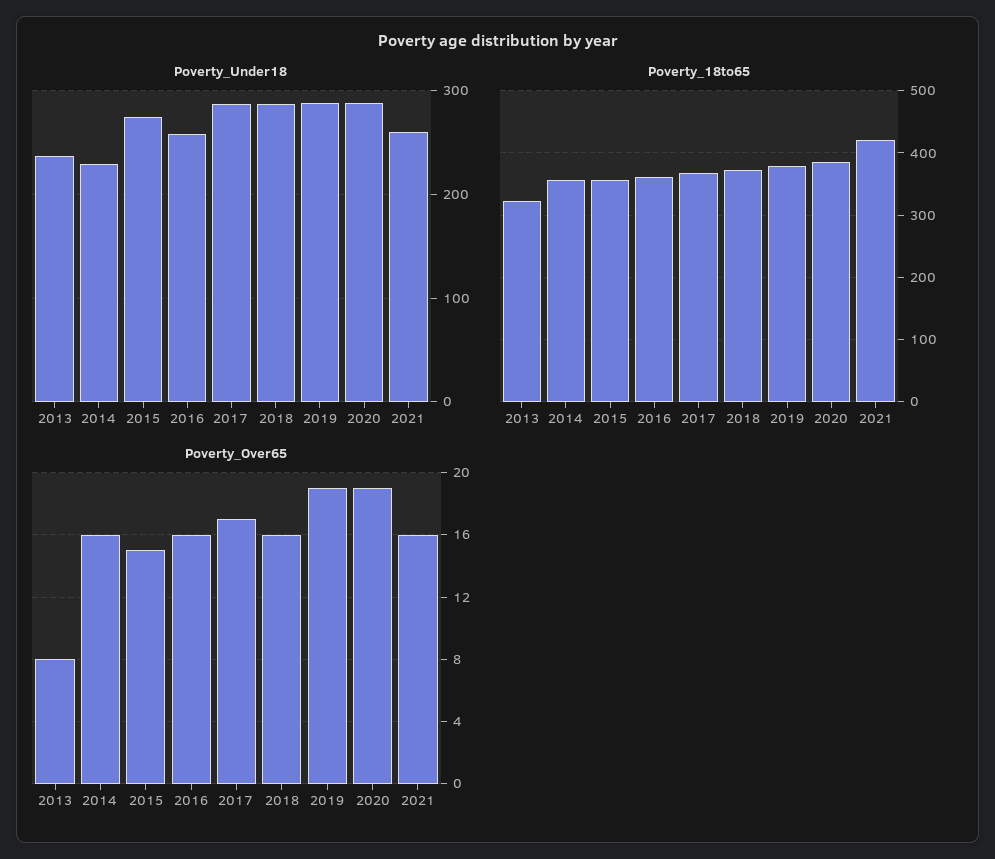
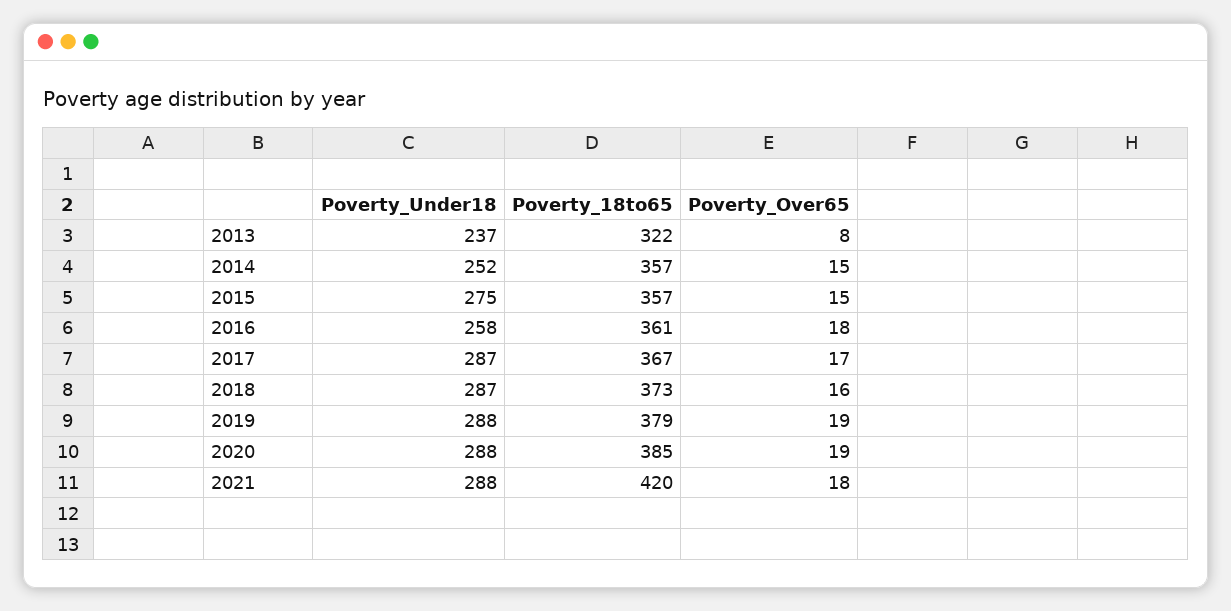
  {
    "Poverty_Under18": {
      "2013": 237,
-     "2014": 230,
+     "2014": 252,
      "2015": 275,
      "2016": 258,
      "2017": 287,
      "2018": 287,
      "2019": 288,
      "2020": 288,
-     "2021": 260
+     "2021": 288
    },
    "Poverty_18to65": {
      "2013": 322,
      "2014": 357,
      "2015": 357,
      "2016": 361,
      "2017": 367,
      "2018": 373,
      "2019": 379,
      "2020": 385,
      "2021": 420
    },
    "Poverty_Over65": {
      "2013": 8,
-     "2014": 16,
+     "2014": 15,
      "2015": 15,
-     "2016": 16,
+     "2016": 18,
      "2017": 17,
      "2018": 16,
      "2019": 19,
      "2020": 19,
-     "2021": 16
+     "2021": 18
    }
  }

